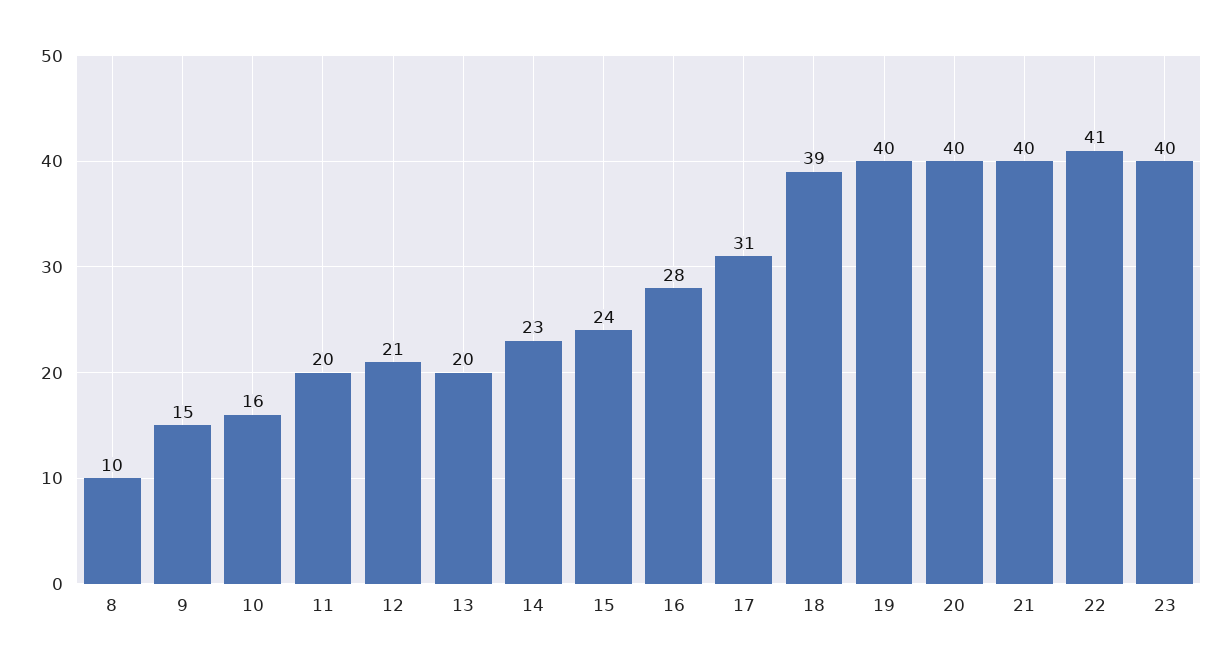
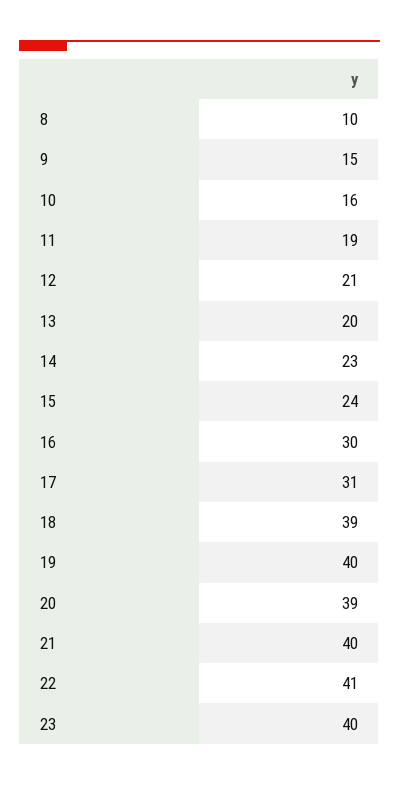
  {
    "8": 10,
    "9": 15,
    "10": 16,
-   "11": 20,
+   "11": 19,
    "12": 21,
    "13": 20,
    "14": 23,
    "15": 24,
-   "16": 28,
+   "16": 30,
    "17": 31,
    "18": 39,
    "19": 40,
-   "20": 40,
+   "20": 39,
    "21": 40,
    "22": 41,
    "23": 40
  }

